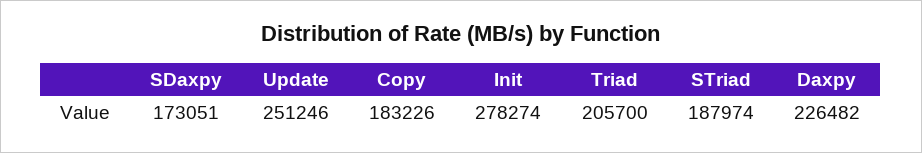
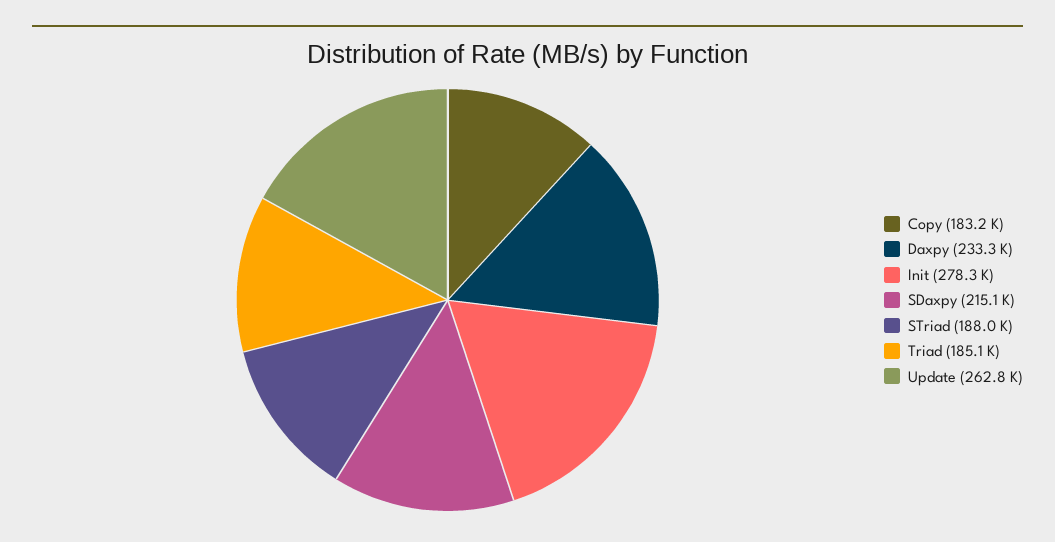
  {
-   "SDaxpy": 173051,
+   "SDaxpy": 215100,
-   "Update": 251246,
+   "Update": 262800,
    "Copy": 183226,
    "Init": 278274,
-   "Triad": 205700,
+   "Triad": 185100,
    "STriad": 187974,
-   "Daxpy": 226482
+   "Daxpy": 233300
  }

